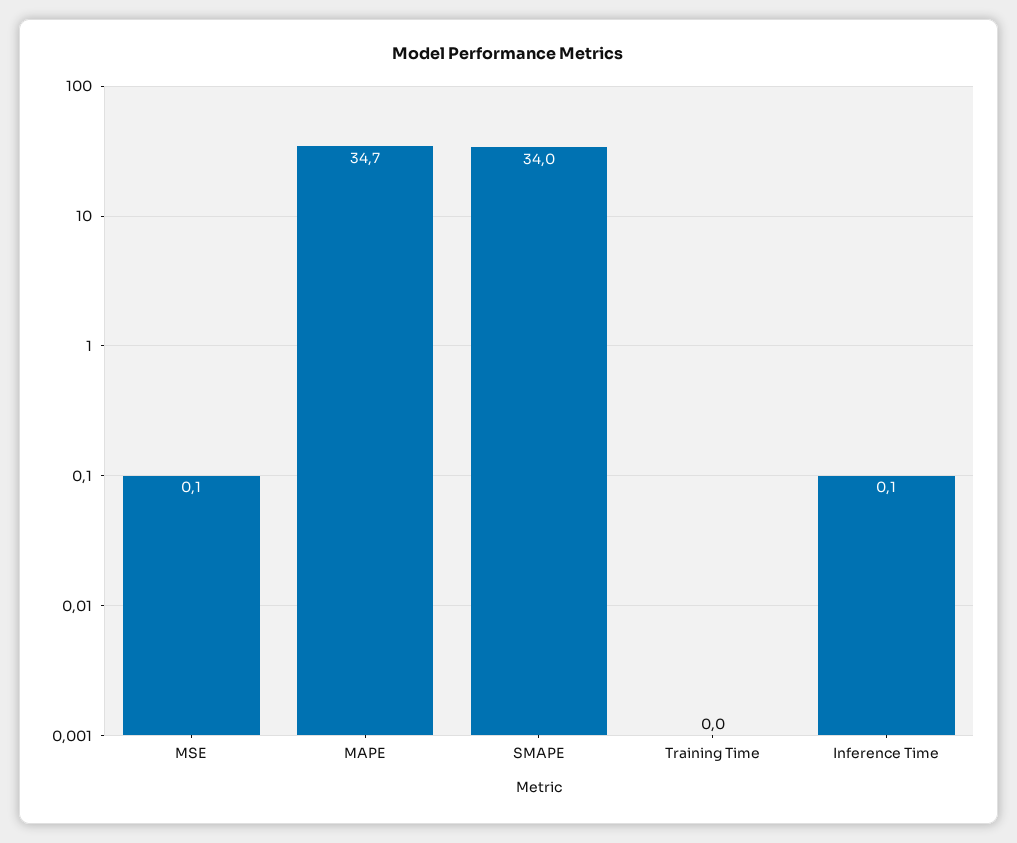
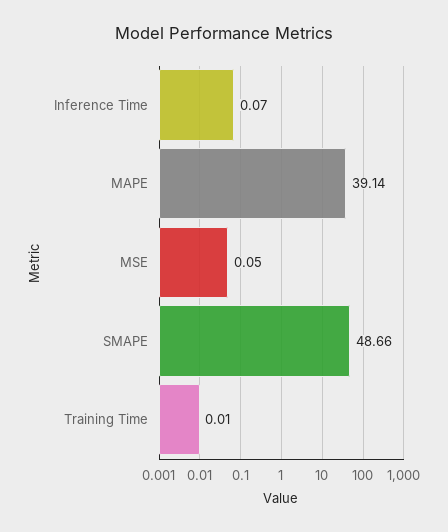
  {
    "MSE": 0.05,
-   "MAPE": 34.7,
+   "MAPE": 39.14,
-   "SMAPE": 34,
+   "SMAPE": 48.66,
    "Training Time": 0.01,
    "Inference Time": 0.07
  }

